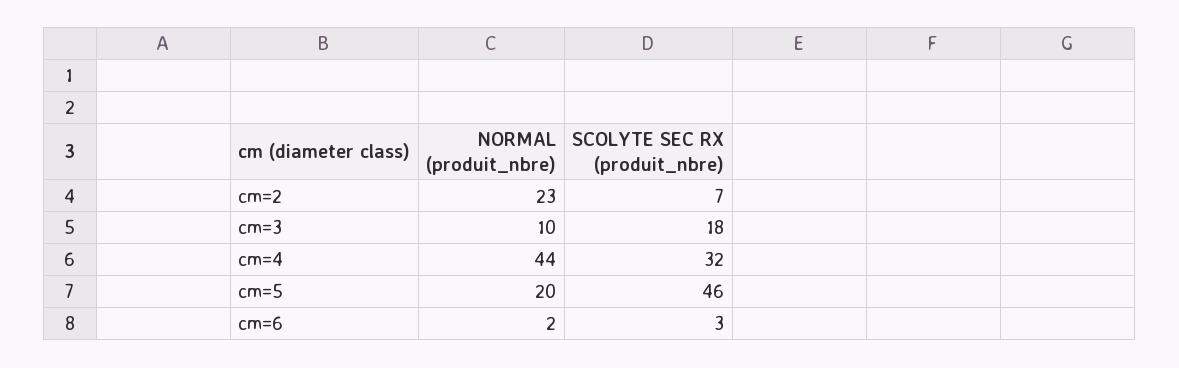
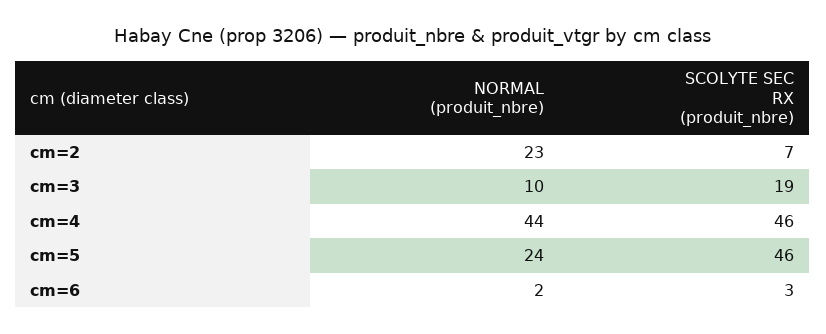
  {
    "NORMAL (produit_nbre)": {
      "cm=2": 23,
      "cm=3": 10,
      "cm=4": 44,
-     "cm=5": 20,
+     "cm=5": 24,
      "cm=6": 2
    },
    "SCOLYTE SEC RX (produit_nbre)": {
      "cm=2": 7,
-     "cm=3": 18,
+     "cm=3": 19,
-     "cm=4": 32,
+     "cm=4": 46,
      "cm=5": 46,
      "cm=6": 3
    }
  }

